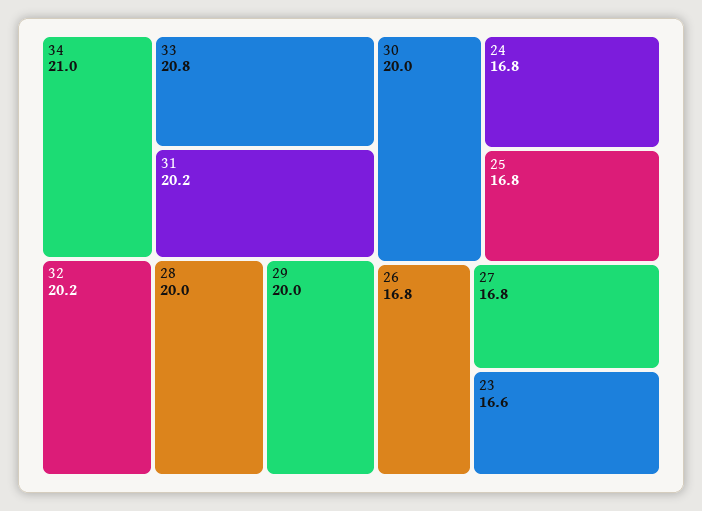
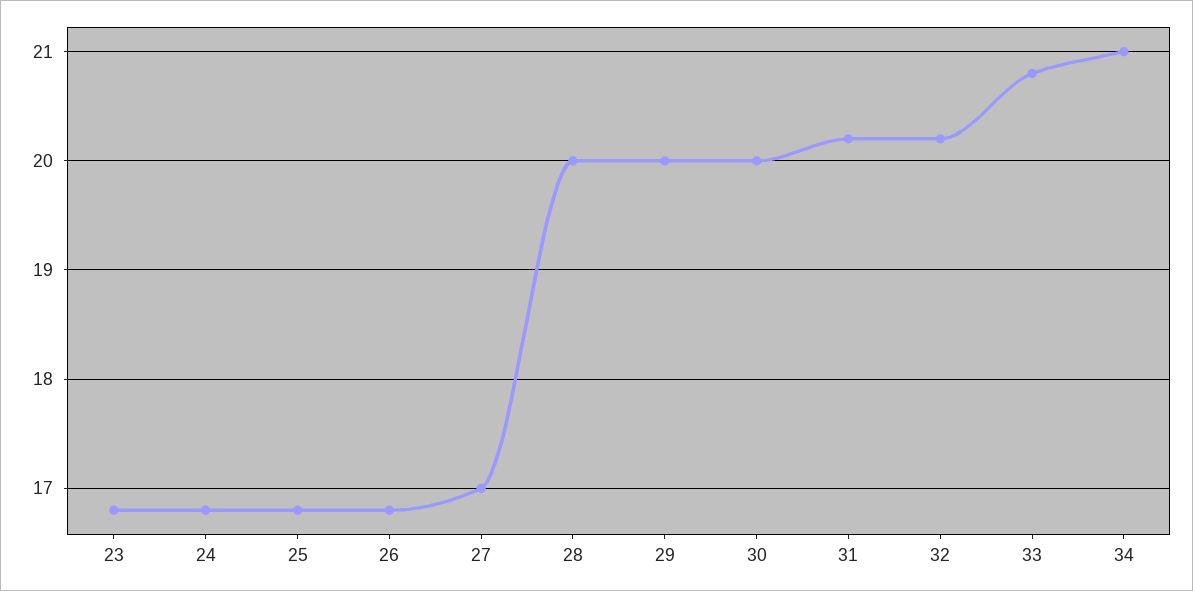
  {
    "34": 21,
    "33": 20.8,
    "31": 20.2,
    "32": 20.2,
    "28": 20,
    "29": 20,
    "30": 20,
    "24": 16.8,
    "25": 16.8,
    "26": 16.8,
-   "27": 16.8,
+   "27": 17,
-   "23": 16.6
+   "23": 16.8
  }

